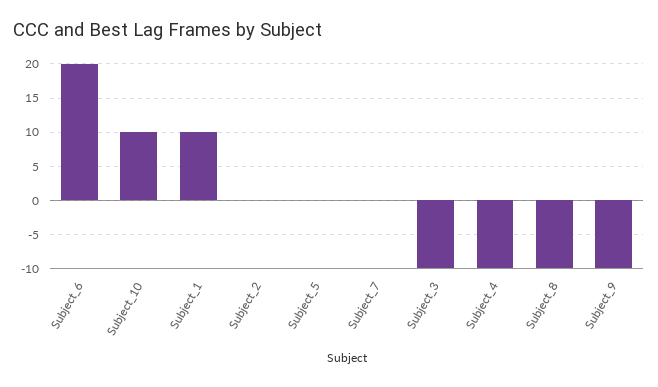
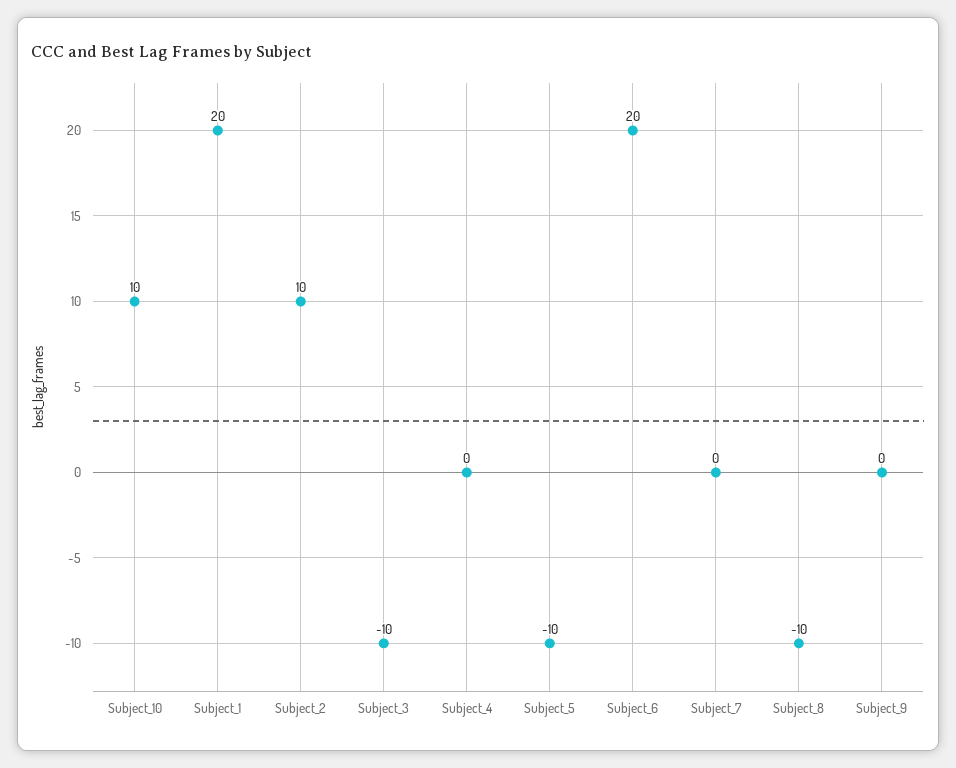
  {
    "Subject_6": 20,
    "Subject_10": 10,
-   "Subject_1": 10,
+   "Subject_1": 20,
-   "Subject_2": 0,
+   "Subject_2": 10,
-   "Subject_5": 0,
+   "Subject_5": -10,
    "Subject_7": 0,
    "Subject_3": -10,
-   "Subject_4": -10,
+   "Subject_4": 0,
    "Subject_8": -10,
-   "Subject_9": -10
+   "Subject_9": 0
  }

